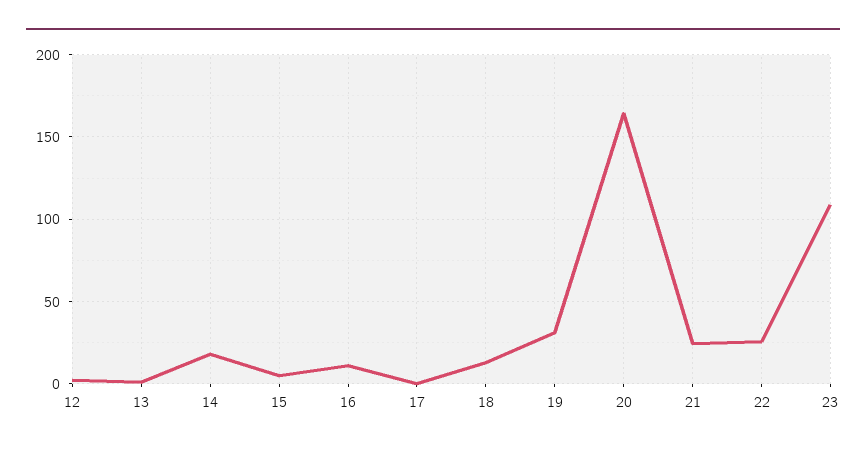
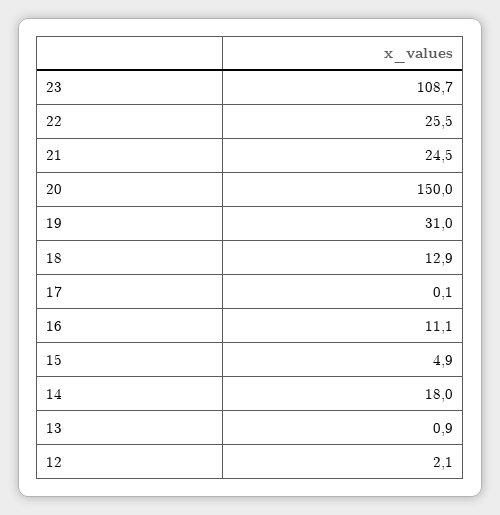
  {
    "12": 2.1,
    "13": 0.9,
    "14": 18,
    "15": 4.9,
    "16": 11.1,
    "17": 0.1,
    "18": 12.9,
    "19": 31,
-   "20": 165,
+   "20": 150,
    "21": 24.5,
    "22": 25.5,
    "23": 108.7
  }

